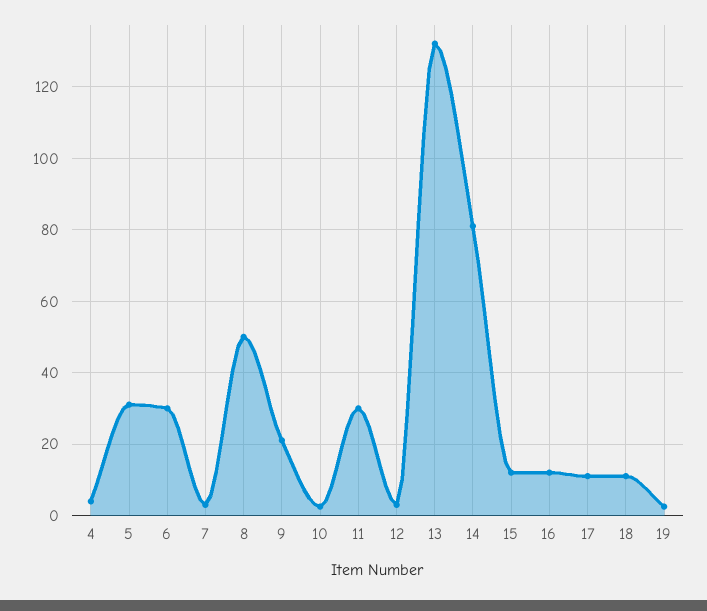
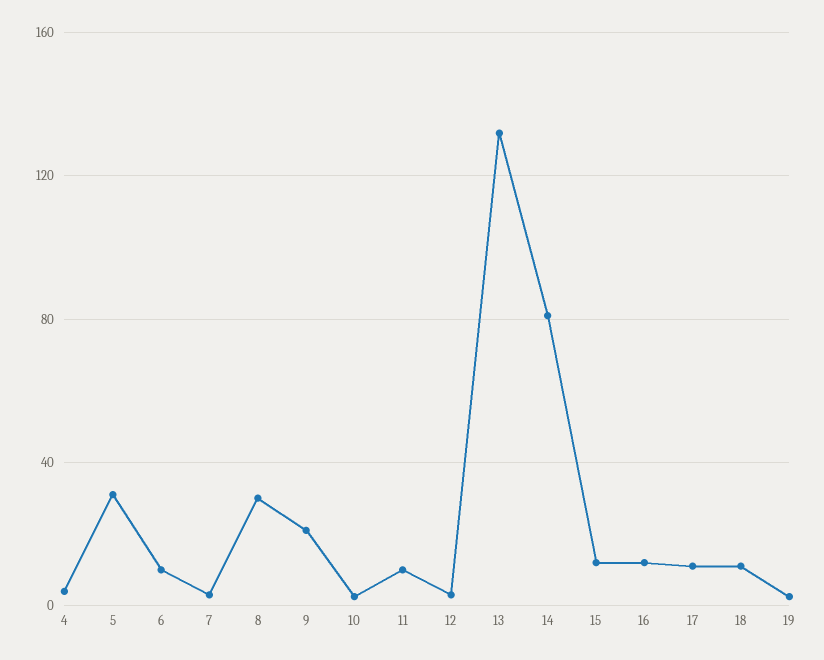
  {
    "4": 4,
    "5": 32,
-   "6": 30,
+   "6": 10,
    "7": 4,
-   "8": 50,
+   "8": 30,
    "9": 22,
    "10": 2,
-   "11": 30,
+   "11": 10,
    "12": 4,
    "13": 132,
    "14": 82,
    "15": 12,
    "16": 12,
    "17": 12,
    "18": 12,
    "19": 2
  }

